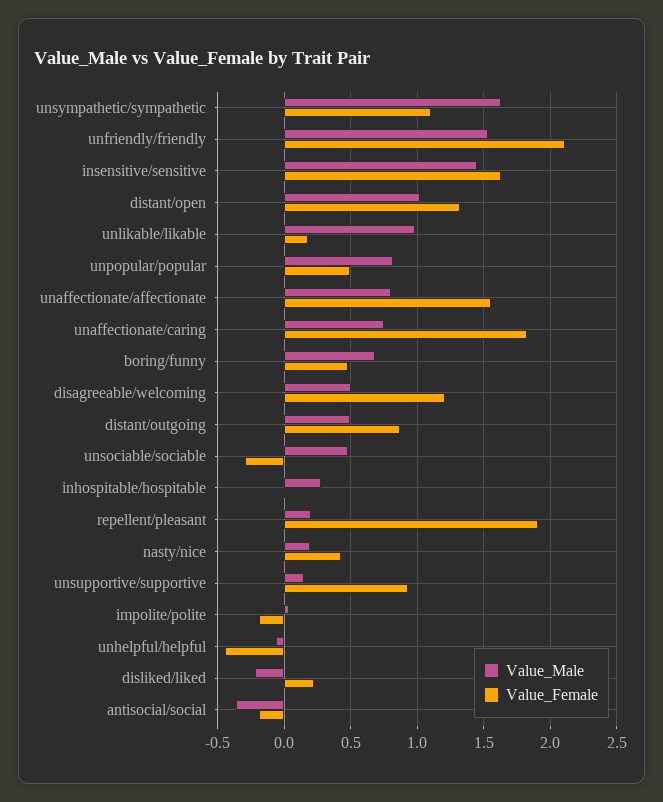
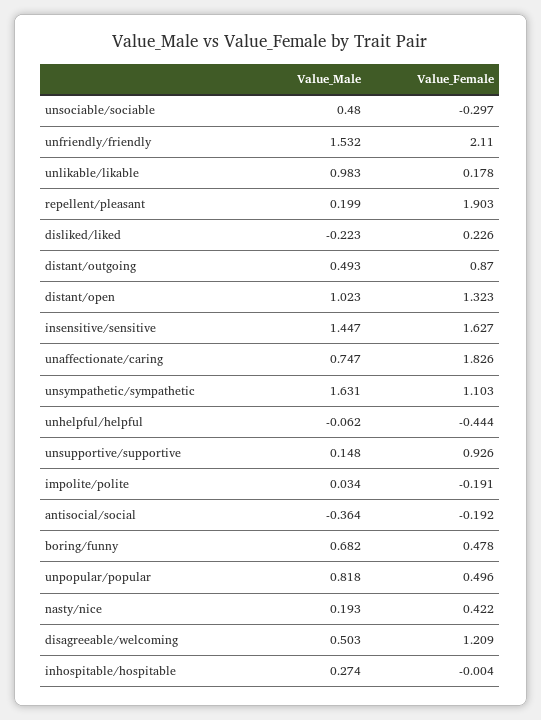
  {
    "Value_Male": {
      "unsympathetic/sympathetic": 1.631,
      "unfriendly/friendly": 1.532,
      "insensitive/sensitive": 1.447,
      "distant/open": 1.023,
      "unlikable/likable": 0.983,
      "unpopular/popular": 0.818,
-     "unaffectionate/affectionate": 0.8,
      "unaffectionate/caring": 0.747,
      "boring/funny": 0.682,
      "disagreeable/welcoming": 0.503,
      "distant/outgoing": 0.493,
      "unsociable/sociable": 0.48,
      "inhospitable/hospitable": 0.274,
      "repellent/pleasant": 0.199,
      "nasty/nice": 0.193,
      "unsupportive/supportive": 0.148,
      "impolite/polite": 0.034,
      "unhelpful/helpful": -0.062,
      "disliked/liked": -0.223,
      "antisocial/social": -0.364
    },
    "Value_Female": {
      "unsympathetic/sympathetic": 1.103,
      "unfriendly/friendly": 2.11,
      "insensitive/sensitive": 1.627,
      "distant/open": 1.323,
      "unlikable/likable": 0.178,
      "unpopular/popular": 0.496,
-     "unaffectionate/affectionate": 1.55,
      "unaffectionate/caring": 1.826,
      "boring/funny": 0.478,
      "disagreeable/welcoming": 1.209,
      "distant/outgoing": 0.87,
      "unsociable/sociable": -0.297,
      "inhospitable/hospitable": -0.004,
      "repellent/pleasant": 1.903,
      "nasty/nice": 0.422,
      "unsupportive/supportive": 0.926,
      "impolite/polite": -0.191,
      "unhelpful/helpful": -0.444,
      "disliked/liked": 0.226,
      "antisocial/social": -0.192
    }
  }

